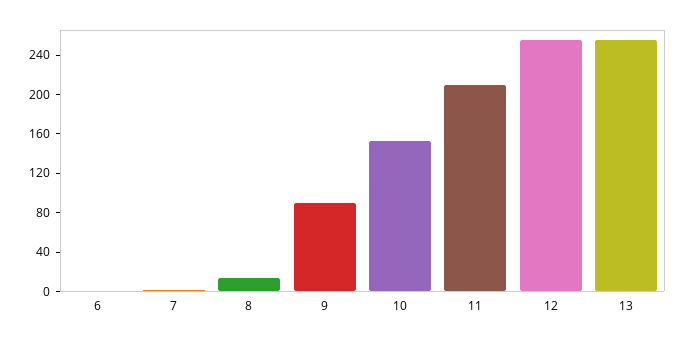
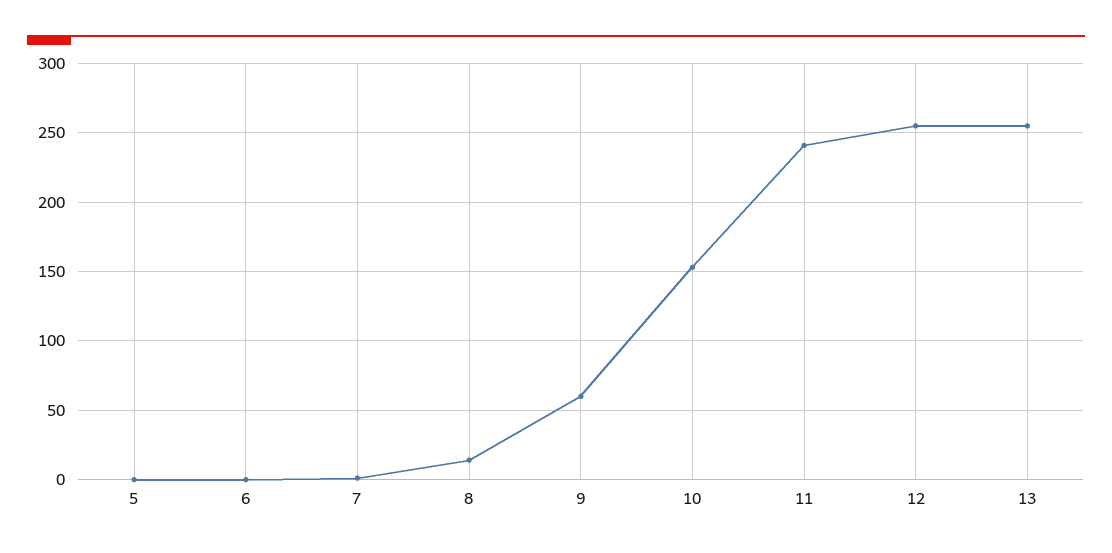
  {
    "6": 0,
    "7": 0,
    "8": 15,
-   "9": 90,
+   "9": 60,
    "10": 155,
-   "11": 210,
+   "11": 240,
    "12": 255,
-   "13": 255
+   "13": 255,
+   "5": 0
  }

